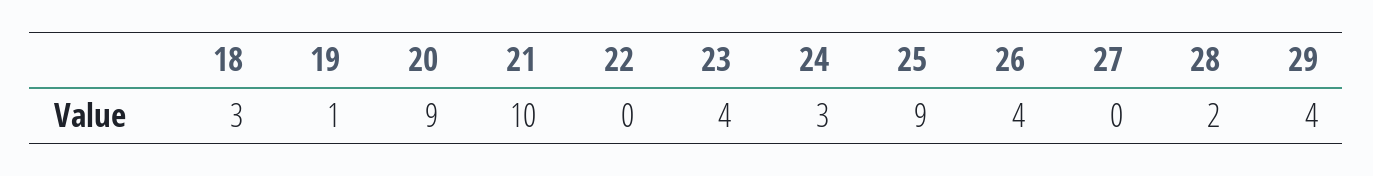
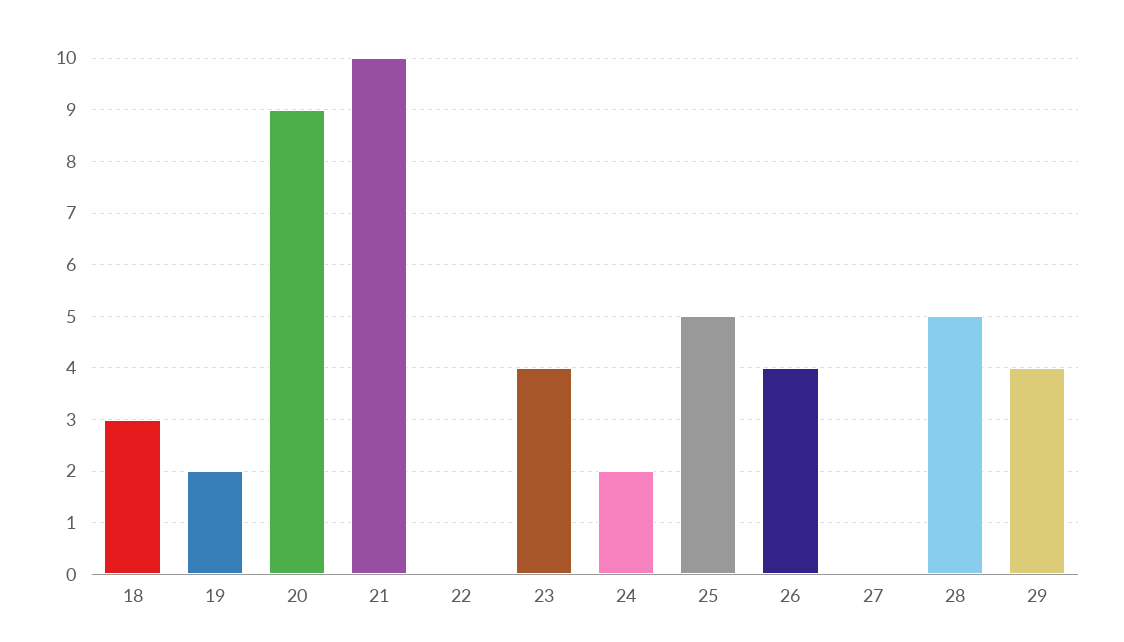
  {
    "18": 3,
-   "19": 1,
+   "19": 2,
    "20": 9,
    "21": 10,
    "22": 0,
    "23": 4,
-   "24": 3,
+   "24": 2,
-   "25": 9,
+   "25": 5,
    "26": 4,
    "27": 0,
-   "28": 2,
+   "28": 5,
    "29": 4
  }

